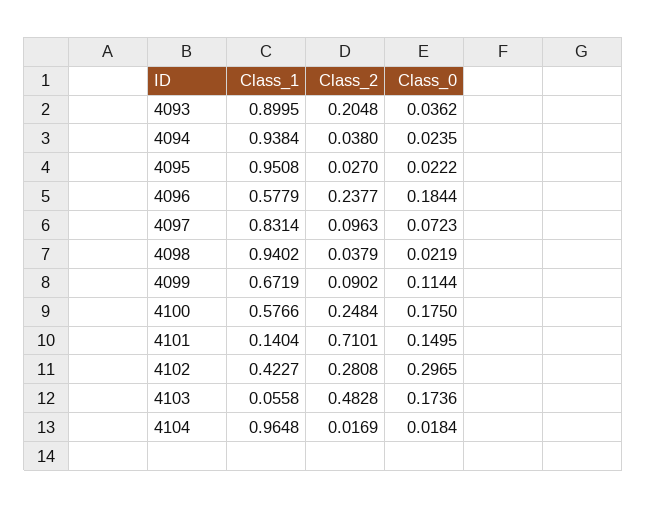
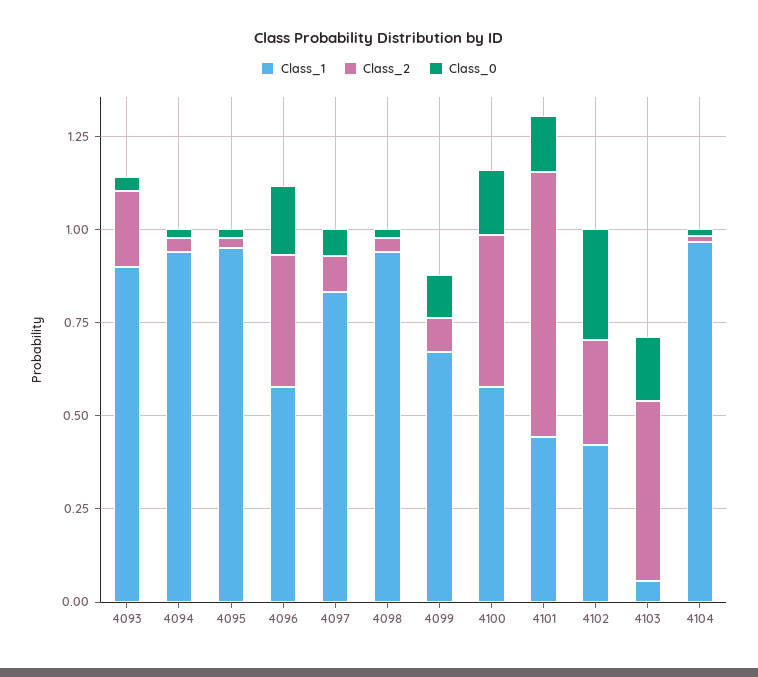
  {
    "Class_1": {
      "4093": 0.8995,
      "4094": 0.9384,
      "4095": 0.9508,
      "4096": 0.5779,
      "4097": 0.8314,
      "4098": 0.9402,
      "4099": 0.6719,
      "4100": 0.5766,
-     "4101": 0.1404,
+     "4101": 0.45,
      "4102": 0.4227,
      "4103": 0.0558,
      "4104": 0.9648
    },
    "Class_2": {
      "4093": 0.2048,
      "4094": 0.038,
      "4095": 0.027,
-     "4096": 0.2377,
+     "4096": 0.35,
      "4097": 0.0963,
      "4098": 0.0379,
      "4099": 0.0902,
-     "4100": 0.2484,
+     "4100": 0.4,
      "4101": 0.7101,
      "4102": 0.2808,
      "4103": 0.4828,
      "4104": 0.0169
    },
    "Class_0": {
      "4093": 0.0362,
      "4094": 0.0235,
      "4095": 0.0222,
      "4096": 0.1844,
      "4097": 0.0723,
      "4098": 0.0219,
      "4099": 0.1144,
      "4100": 0.175,
      "4101": 0.1495,
      "4102": 0.2965,
      "4103": 0.1736,
      "4104": 0.0184
    }
  }

